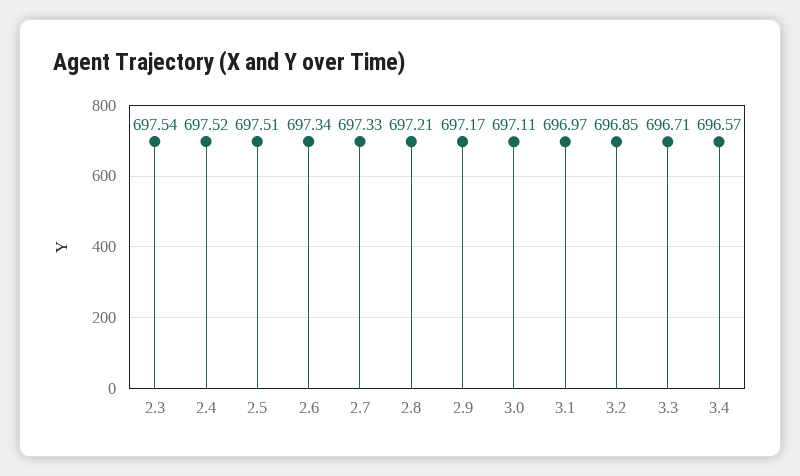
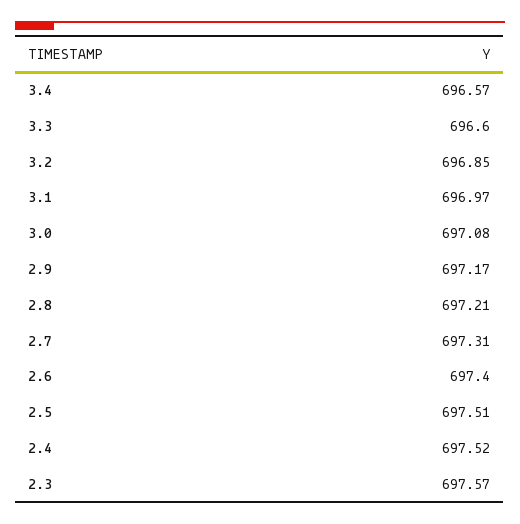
  {
-   "2.3": 697.54,
+   "2.3": 697.57,
    "2.4": 697.52,
    "2.5": 697.51,
-   "2.6": 697.34,
+   "2.6": 697.4,
-   "2.7": 697.33,
+   "2.7": 697.31,
    "2.8": 697.21,
    "2.9": 697.17,
-   "3.0": 697.11,
+   "3.0": 697.08,
    "3.1": 696.97,
    "3.2": 696.85,
-   "3.3": 696.71,
+   "3.3": 696.6,
    "3.4": 696.57
  }

